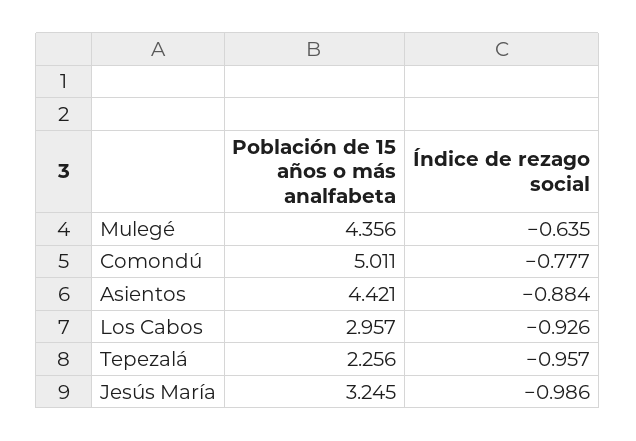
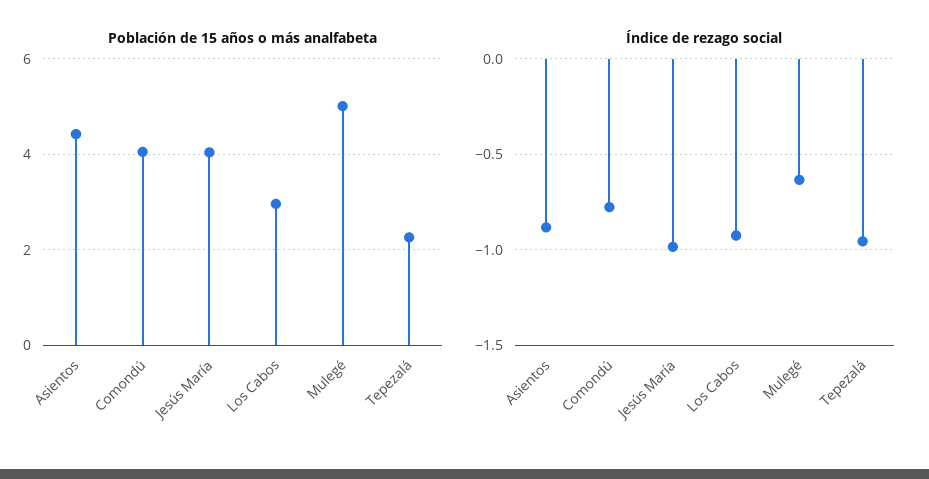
  {
    "Población de 15 años o más analfabeta": {
-     "Mulegé": 4.356,
+     "Mulegé": 5,
-     "Comondú": 5.011,
+     "Comondú": 4,
      "Asientos": 4.421,
      "Los Cabos": 2.957,
      "Tepezalá": 2.256,
-     "Jesús María": 3.245
+     "Jesús María": 4
    },
    "Índice de rezago social": {
      "Mulegé": -0.635,
      "Comondú": -0.777,
      "Asientos": -0.884,
      "Los Cabos": -0.926,
      "Tepezalá": -0.957,
      "Jesús María": -0.986
    }
  }

